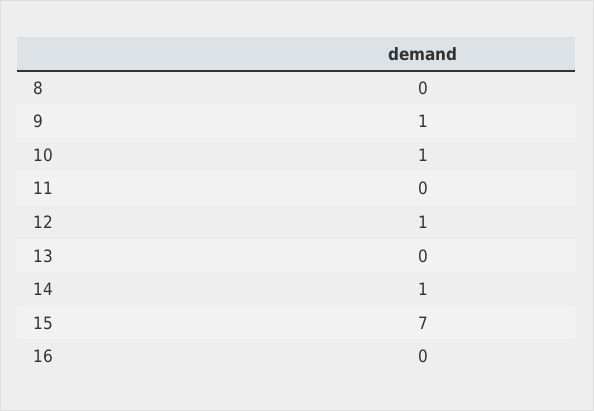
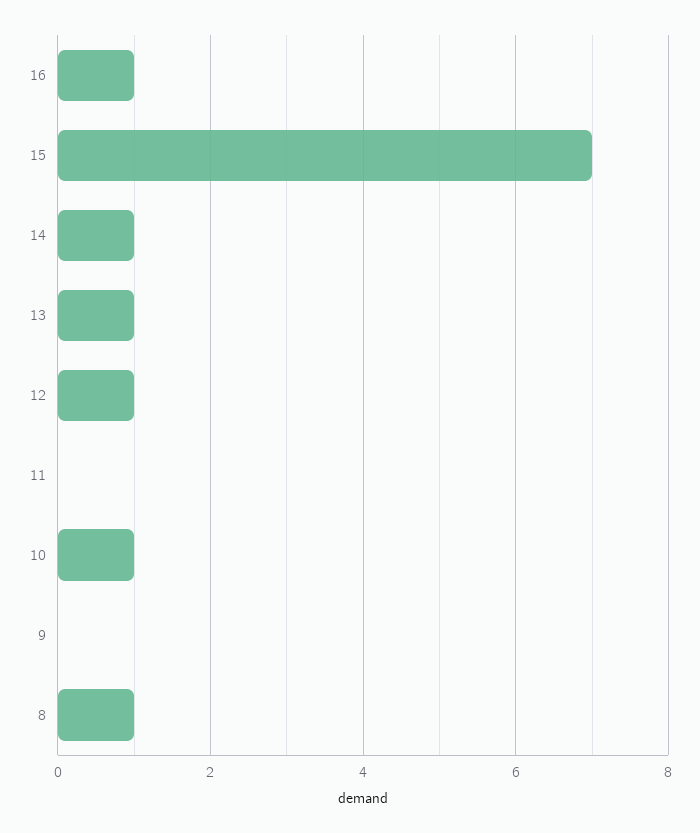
  {
-   "8": 0,
+   "8": 1,
-   "9": 1,
+   "9": 0,
    "10": 1,
    "11": 0,
    "12": 1,
-   "13": 0,
+   "13": 1,
    "14": 1,
    "15": 7,
-   "16": 0
+   "16": 1
  }

